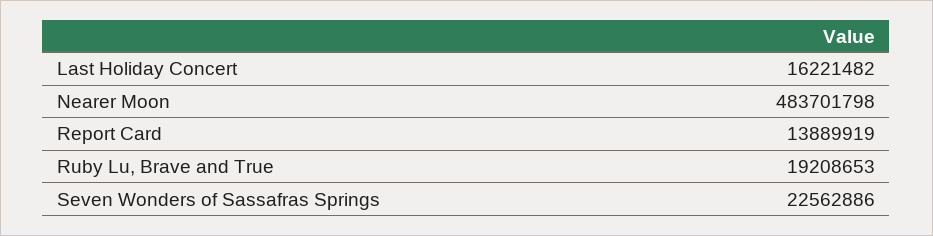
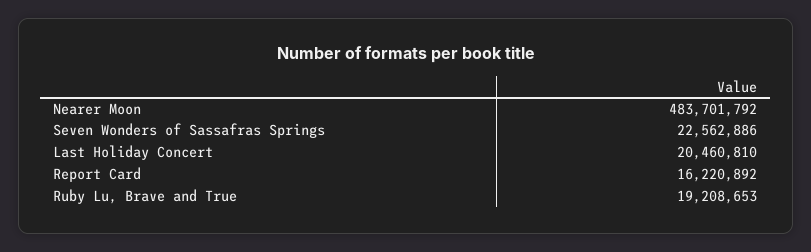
  {
-   "Last Holiday Concert": 16221482,
+   "Last Holiday Concert": 20460810,
-   "Nearer Moon": 483701798,
+   "Nearer Moon": 483701792,
-   "Report Card": 13889919,
+   "Report Card": 16220892,
    "Ruby Lu, Brave and True": 19208653,
    "Seven Wonders of Sassafras Springs": 22562886
  }

